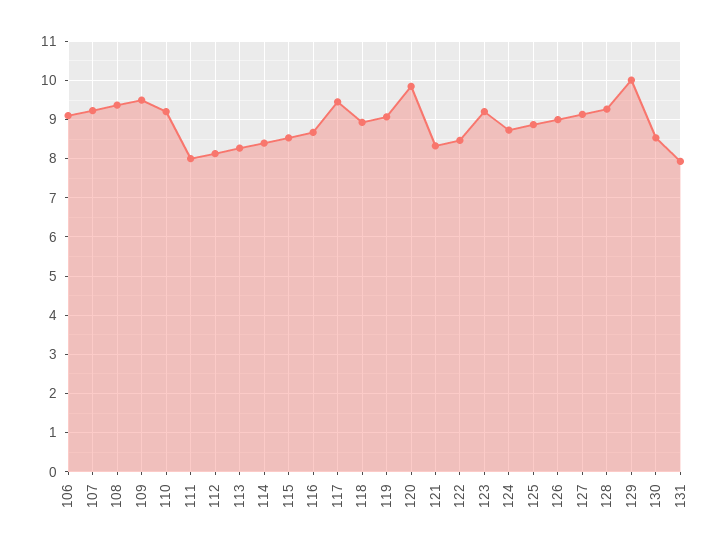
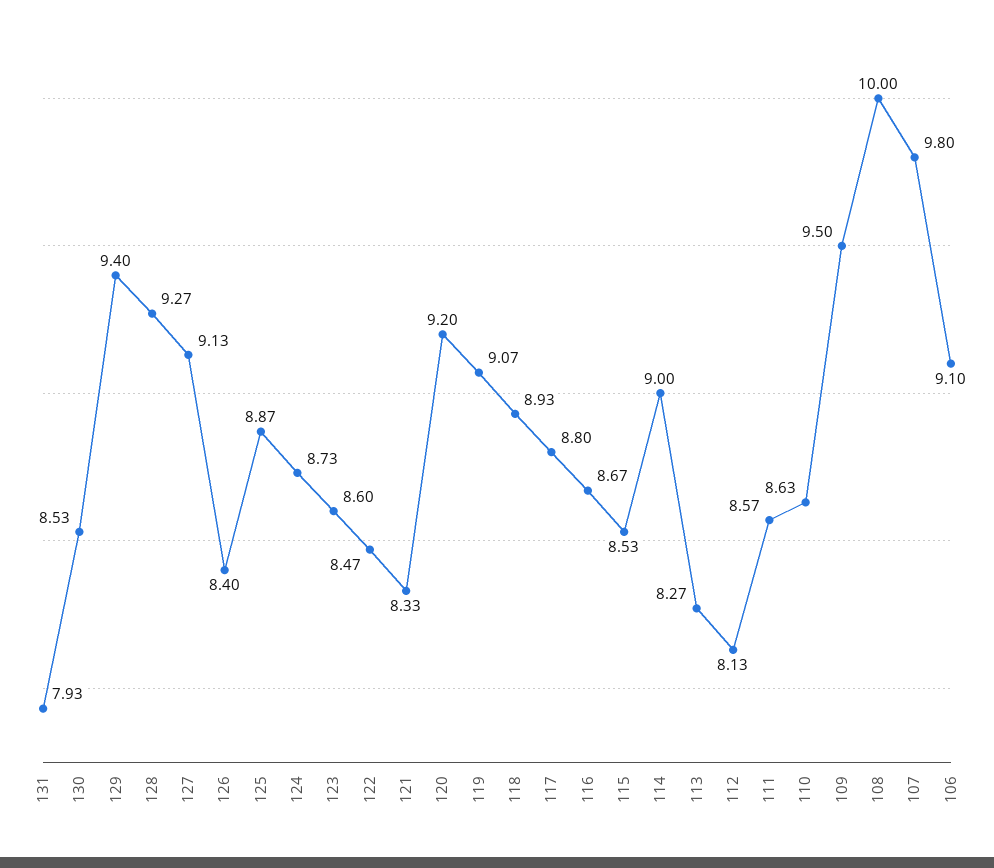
  {
    "106": 9.1,
-   "107": 9.2,
+   "107": 9.8,
-   "108": 9.4,
+   "108": 10,
    "109": 9.5,
-   "110": 9.2,
+   "110": 8.63,
-   "111": 8,
+   "111": 8.57,
    "112": 8.13,
    "113": 8.27,
-   "114": 8.4,
+   "114": 9,
    "115": 8.53,
    "116": 8.67,
-   "117": 9.4,
+   "117": 8.8,
    "118": 8.93,
    "119": 9.07,
-   "120": 9.8,
+   "120": 9.2,
    "121": 8.33,
    "122": 8.47,
-   "123": 9.2,
+   "123": 8.6,
    "124": 8.73,
    "125": 8.87,
-   "126": 9,
+   "126": 8.4,
    "127": 9.13,
    "128": 9.27,
-   "129": 10,
+   "129": 9.4,
    "130": 8.53,
    "131": 7.93
  }

